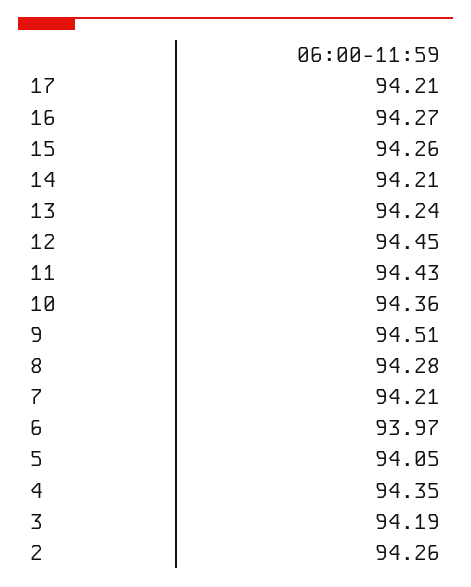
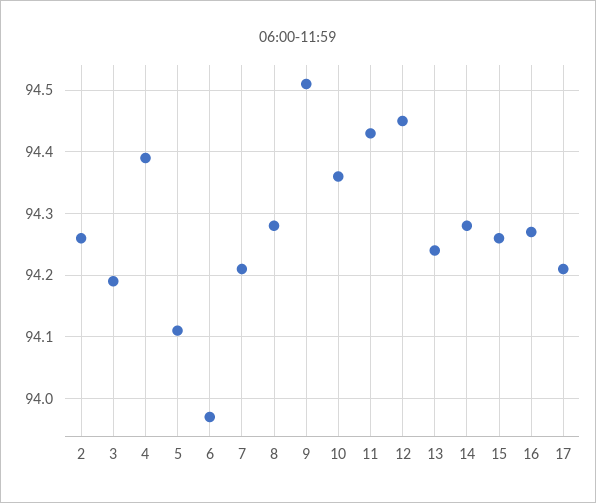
  {
    "17": 94.21,
    "16": 94.27,
    "15": 94.26,
-   "14": 94.21,
+   "14": 94.28,
    "13": 94.24,
    "12": 94.45,
    "11": 94.43,
    "10": 94.36,
    "9": 94.51,
    "8": 94.28,
    "7": 94.21,
    "6": 93.97,
-   "5": 94.05,
+   "5": 94.11,
-   "4": 94.35,
+   "4": 94.39,
    "3": 94.19,
    "2": 94.26
  }

